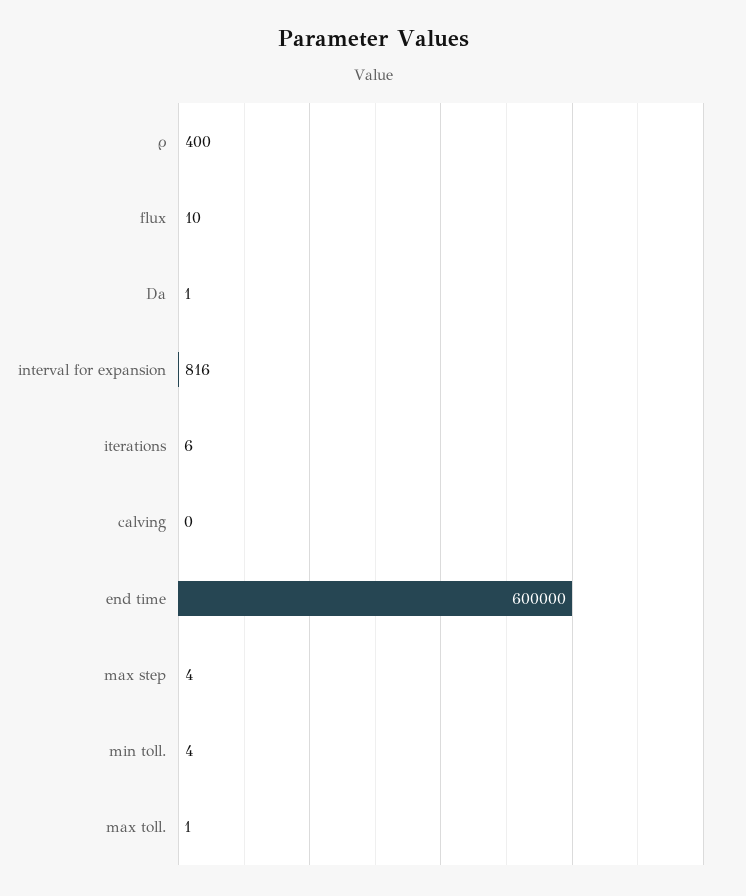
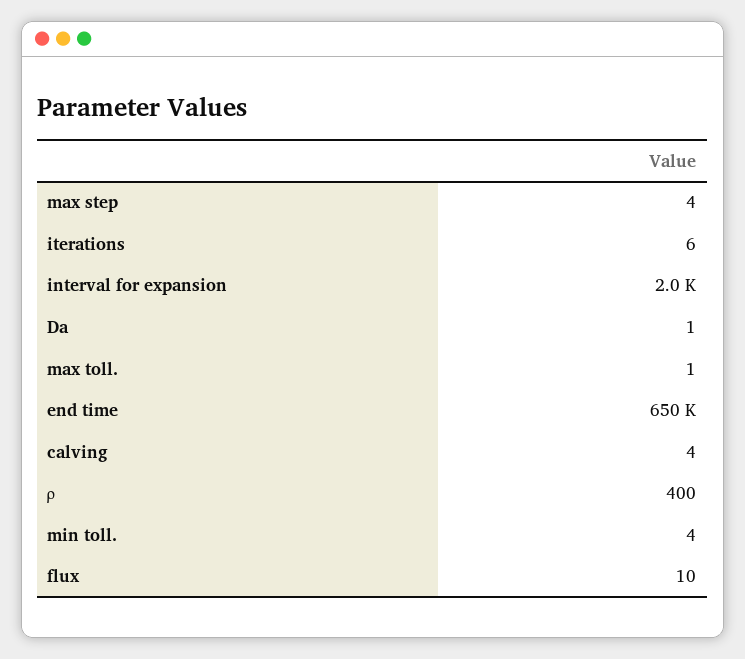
  {
    "ρ": 400,
    "flux": 10,
    "Da": 1,
-   "interval for expansion": 816,
+   "interval for expansion": 2000,
    "iterations": 6,
-   "calving": 0,
+   "calving": 4,
-   "end time": 600000,
+   "end time": 650000,
    "max step": 4,
    "min toll.": 4,
    "max toll.": 1
  }

